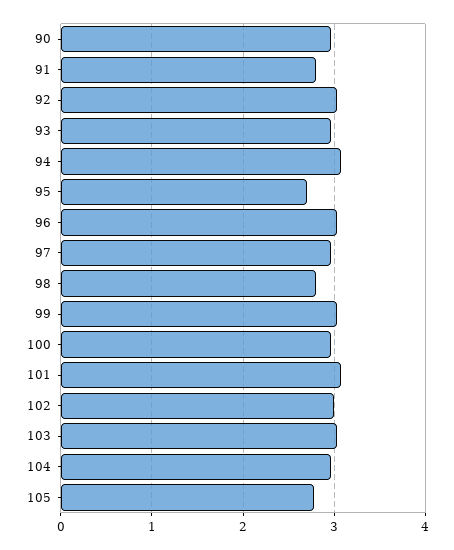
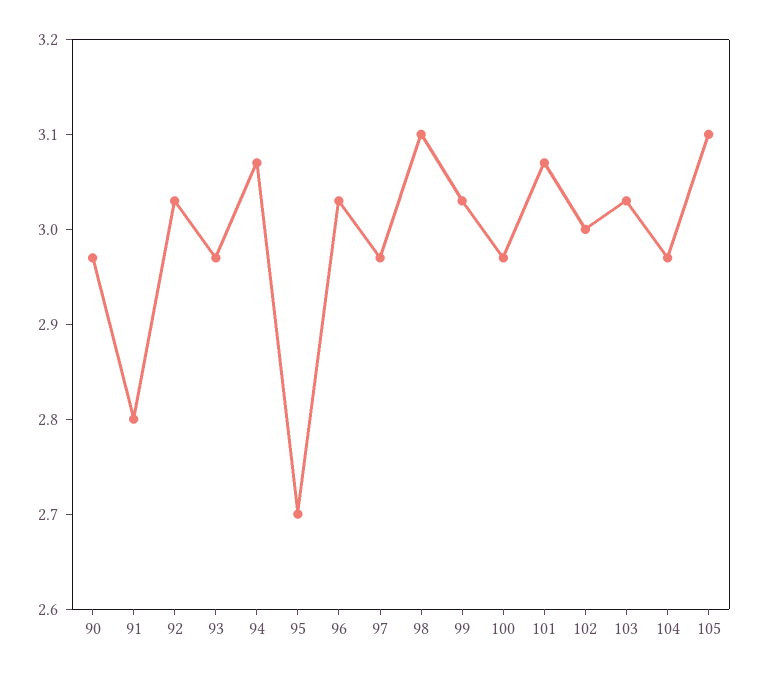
  {
    "90": 2.97,
    "91": 2.8,
    "92": 3.03,
    "93": 2.97,
    "94": 3.07,
    "95": 2.7,
    "96": 3.03,
    "97": 2.97,
-   "98": 2.8,
+   "98": 3.1,
    "99": 3.03,
    "100": 2.97,
    "101": 3.07,
    "102": 3,
    "103": 3.03,
    "104": 2.97,
-   "105": 2.8
+   "105": 3.1
  }

